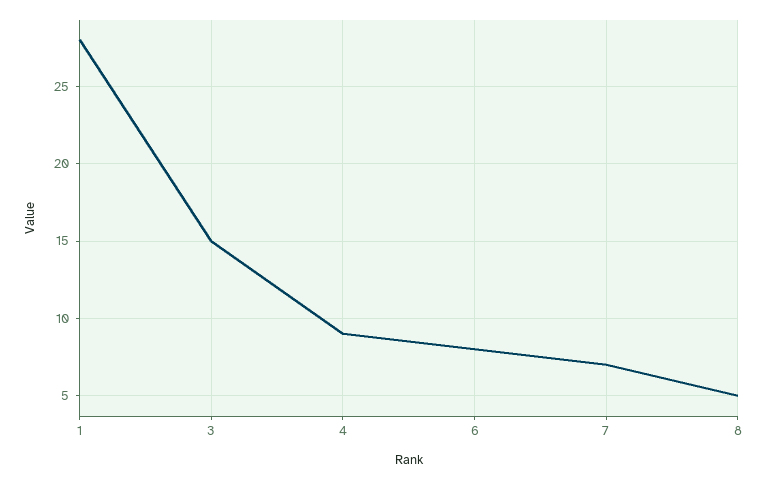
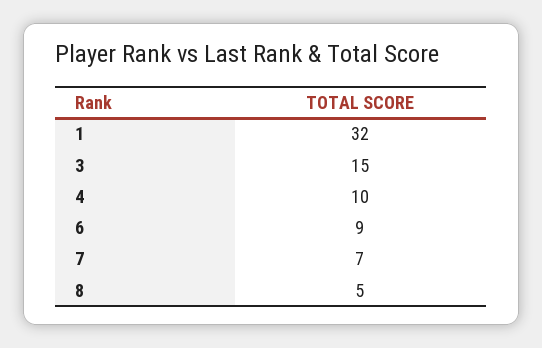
  {
-   "1": 28,
+   "1": 32,
    "3": 15,
-   "4": 9,
+   "4": 10,
-   "6": 8,
+   "6": 9,
    "7": 7,
    "8": 5
  }

